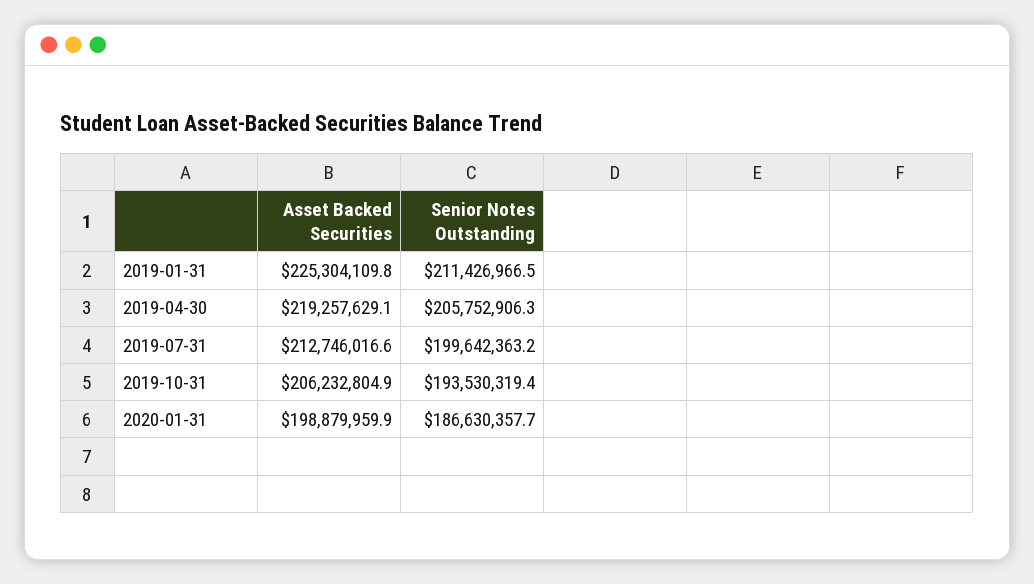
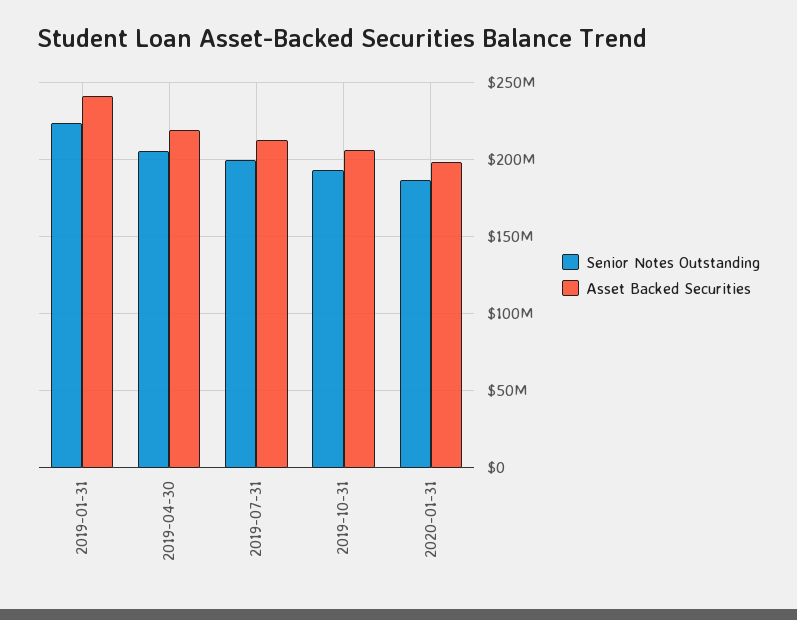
  {
    "Asset Backed Securities": {
-     "2019-01-31": 225304109.8,
+     "2019-01-31": 240000000,
      "2019-04-30": 219257629.1,
      "2019-07-31": 212746016.6,
      "2019-10-31": 206232804.9,
      "2020-01-31": 198879959.9
    },
    "Senior Notes Outstanding": {
-     "2019-01-31": 211426966.5,
+     "2019-01-31": 225000000,
      "2019-04-30": 205752906.3,
      "2019-07-31": 199642363.2,
      "2019-10-31": 193530319.4,
      "2020-01-31": 186630357.7
    }
  }

